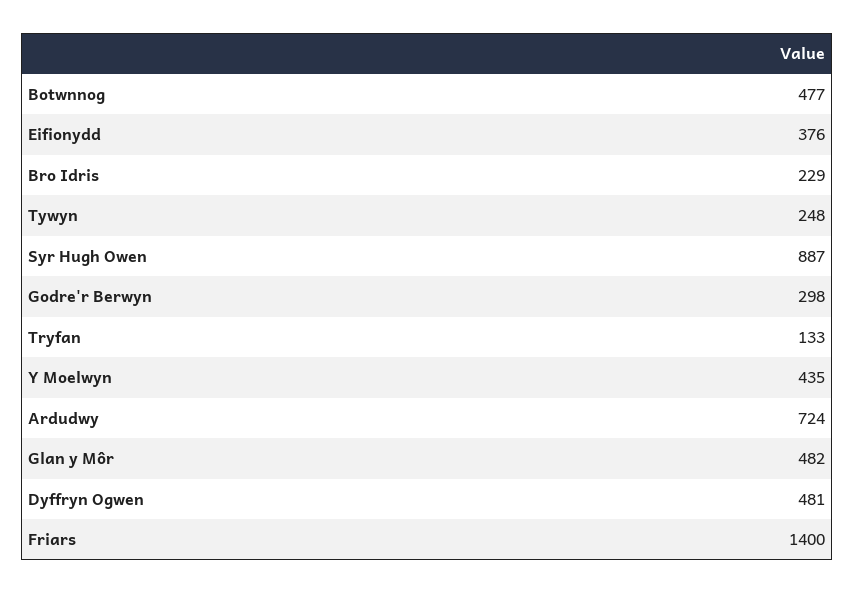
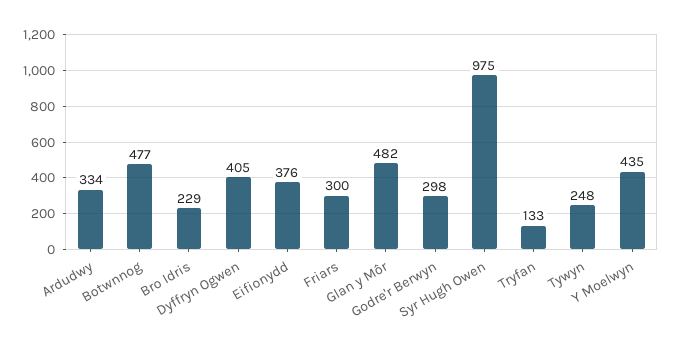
  {
    "Botwnnog": 477,
    "Eifionydd": 376,
    "Bro Idris": 229,
    "Tywyn": 248,
-   "Syr Hugh Owen": 887,
+   "Syr Hugh Owen": 975,
    "Godre'r Berwyn": 298,
    "Tryfan": 133,
    "Y Moelwyn": 435,
-   "Ardudwy": 724,
+   "Ardudwy": 334,
    "Glan y Môr": 482,
-   "Dyffryn Ogwen": 481,
+   "Dyffryn Ogwen": 405,
-   "Friars": 1400
+   "Friars": 300
  }

